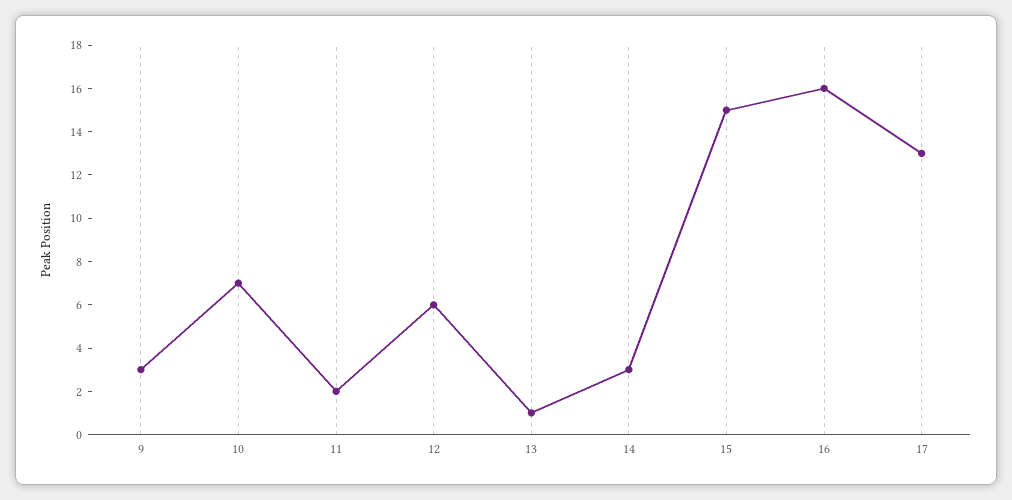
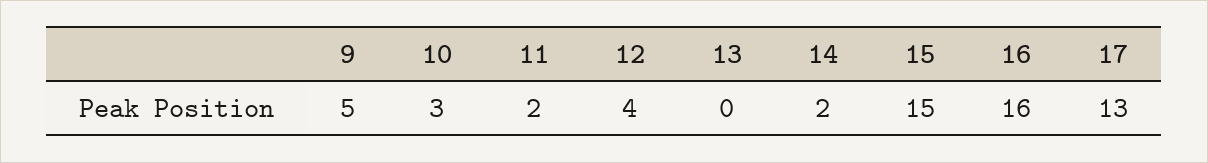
  {
-   "9": 3,
+   "9": 5,
-   "10": 7,
+   "10": 3,
    "11": 2,
-   "12": 6,
+   "12": 4,
-   "13": 1,
+   "13": 0,
-   "14": 3,
+   "14": 2,
    "15": 15,
    "16": 16,
    "17": 13
  }

